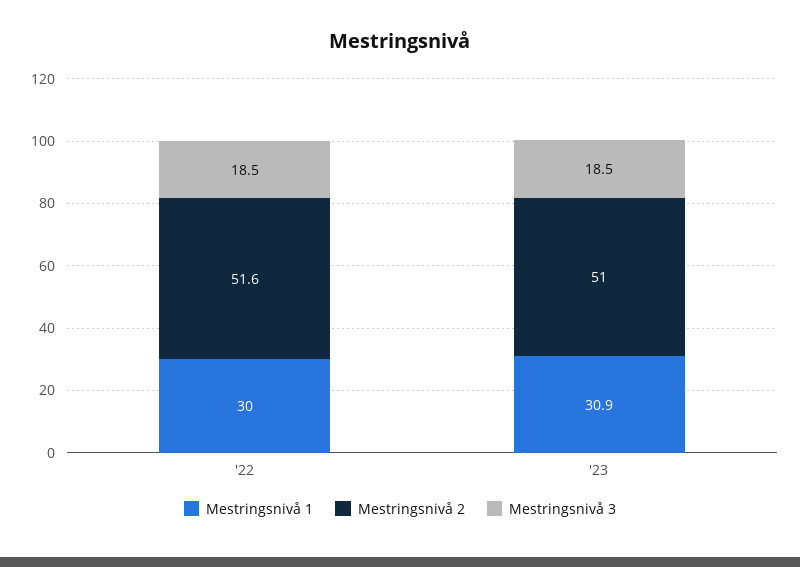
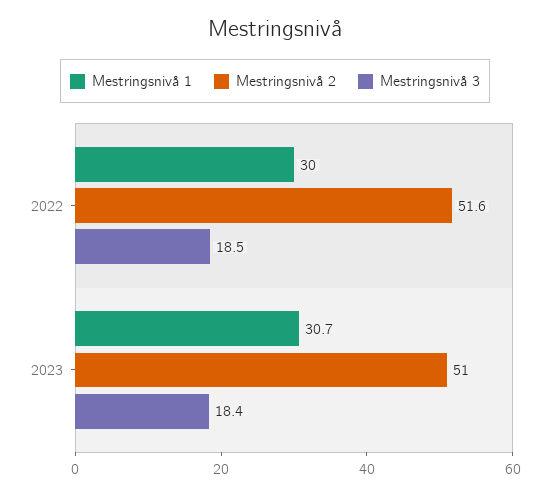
  {
    "Mestringsnivå 1": {
      "'22": 30,
-     "'23": 30.9
+     "'23": 30.7
    },
    "Mestringsnivå 2": {
      "'22": 51.6,
      "'23": 51
    },
    "Mestringsnivå 3": {
      "'22": 18.5,
-     "'23": 18.5
+     "'23": 18.4
    }
  }

